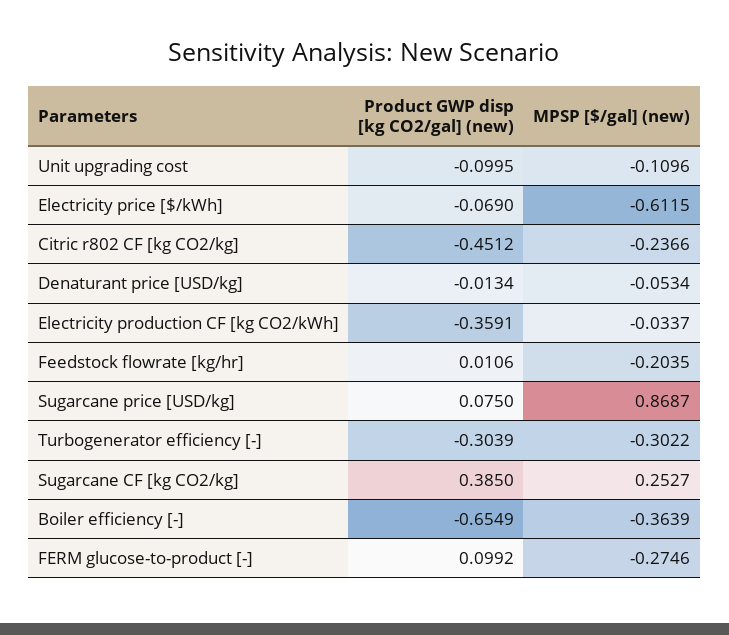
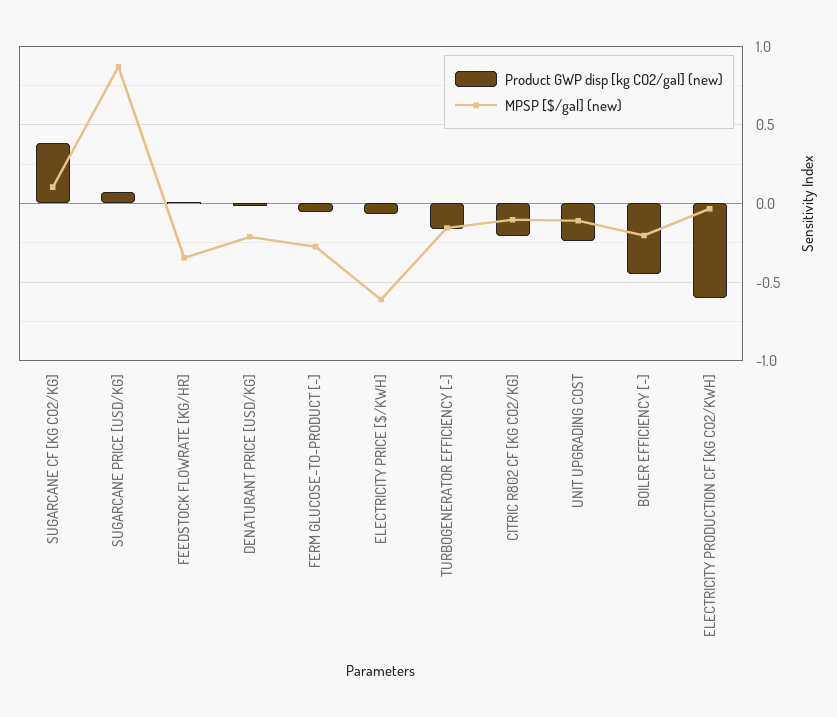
  {
    "Product GWP disp [kg CO2/gal] (new)": {
-     "Unit upgrading cost": -0.0995,
+     "Unit upgrading cost": -0.25,
      "Electricity price [$/kWh]": -0.069,
-     "Citric r802 CF [kg CO2/kg]": -0.4512,
+     "Citric r802 CF [kg CO2/kg]": -0.2,
      "Denaturant price [USD/kg]": -0.0134,
-     "Electricity production CF [kg CO2/kWh]": -0.3591,
+     "Electricity production CF [kg CO2/kWh]": -0.6,
      "Feedstock flowrate [kg/hr]": 0.0106,
      "Sugarcane price [USD/kg]": 0.075,
-     "Turbogenerator efficiency [-]": -0.3039,
+     "Turbogenerator efficiency [-]": -0.15,
      "Sugarcane CF [kg CO2/kg]": 0.385,
-     "Boiler efficiency [-]": -0.6549,
+     "Boiler efficiency [-]": -0.45,
-     "FERM glucose-to-product [-]": 0.0992
+     "FERM glucose-to-product [-]": -0.05
    },
    "MPSP [$/gal] (new)": {
      "Unit upgrading cost": -0.1096,
      "Electricity price [$/kWh]": -0.6115,
-     "Citric r802 CF [kg CO2/kg]": -0.2366,
+     "Citric r802 CF [kg CO2/kg]": -0.1,
-     "Denaturant price [USD/kg]": -0.0534,
+     "Denaturant price [USD/kg]": -0.2,
      "Electricity production CF [kg CO2/kWh]": -0.0337,
-     "Feedstock flowrate [kg/hr]": -0.2035,
+     "Feedstock flowrate [kg/hr]": -0.35,
      "Sugarcane price [USD/kg]": 0.8687,
-     "Turbogenerator efficiency [-]": -0.3022,
+     "Turbogenerator efficiency [-]": -0.15,
-     "Sugarcane CF [kg CO2/kg]": 0.2527,
+     "Sugarcane CF [kg CO2/kg]": 0.1,
-     "Boiler efficiency [-]": -0.3639,
+     "Boiler efficiency [-]": -0.2,
      "FERM glucose-to-product [-]": -0.2746
    }
  }

